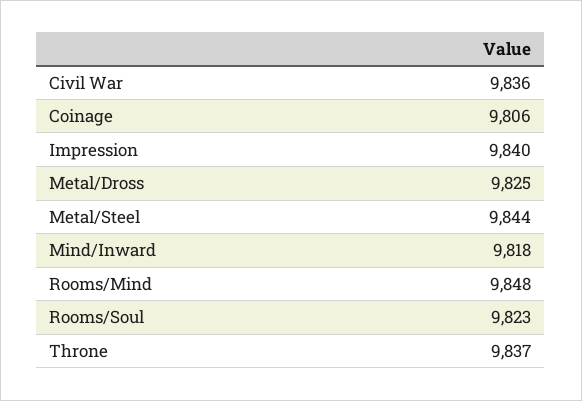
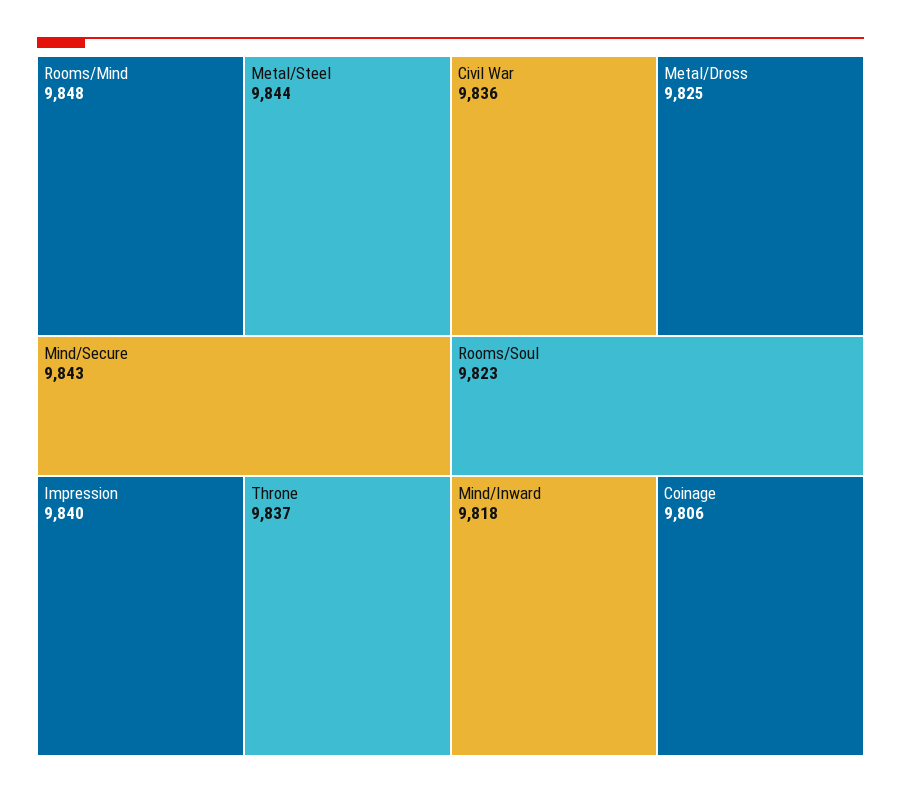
  {
    "Civil War": 9836,
    "Coinage": 9806,
    "Impression": 9840,
    "Metal/Dross": 9825,
    "Metal/Steel": 9844,
    "Mind/Inward": 9818,
    "Rooms/Mind": 9848,
    "Rooms/Soul": 9823,
-   "Throne": 9837
+   "Throne": 9837,
+   "Mind/Secure": 9843
  }

